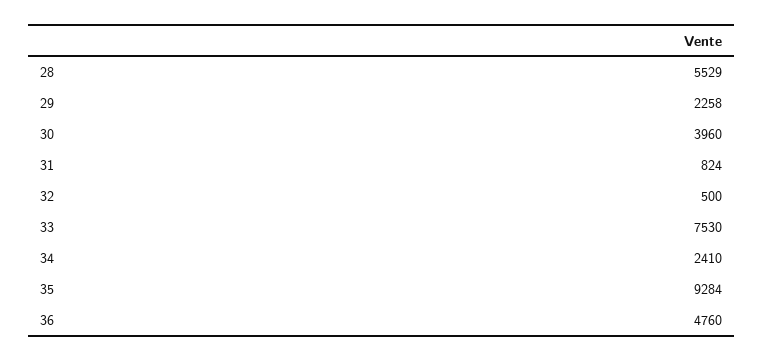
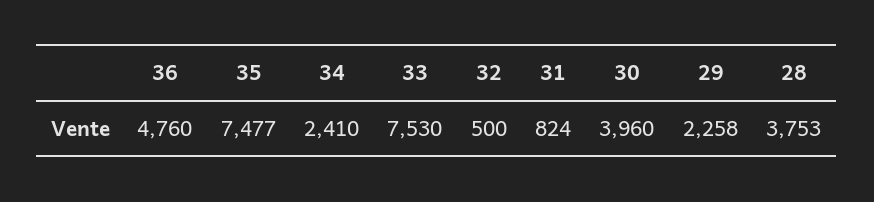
  {
-   "28": 5529,
+   "28": 3753,
    "29": 2258,
    "30": 3960,
    "31": 824,
    "32": 500,
    "33": 7530,
    "34": 2410,
-   "35": 9284,
+   "35": 7477,
    "36": 4760
  }

